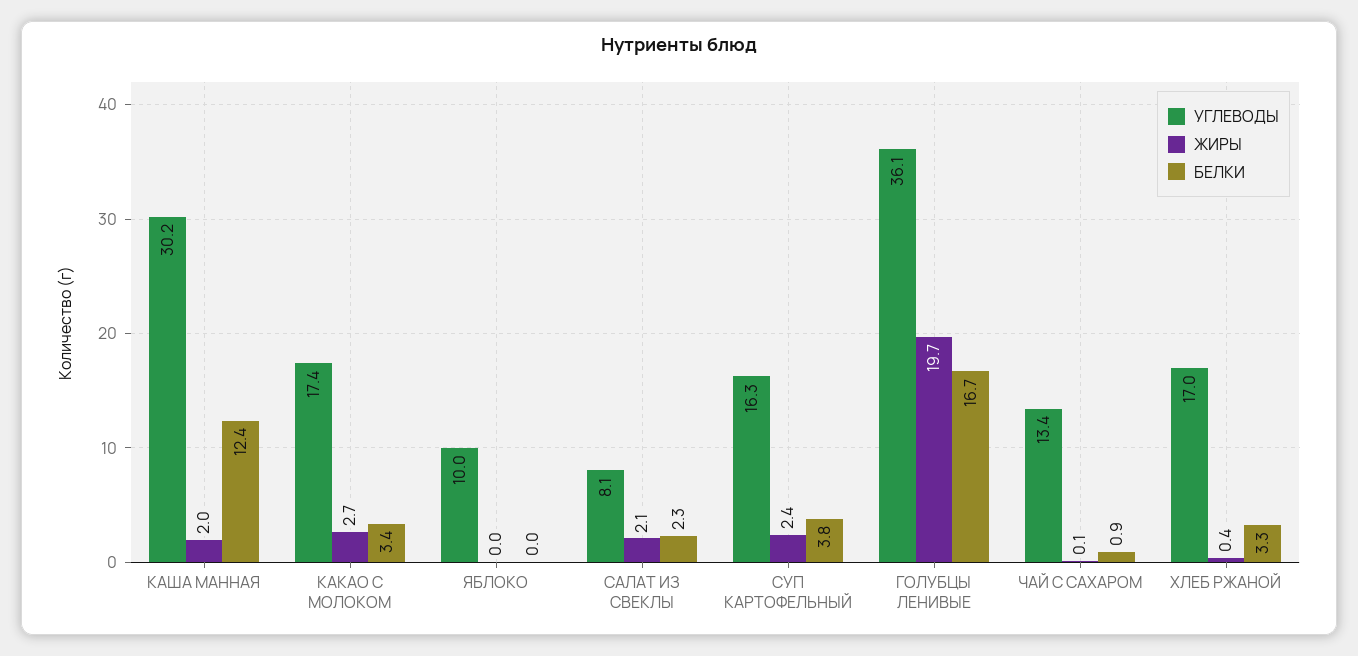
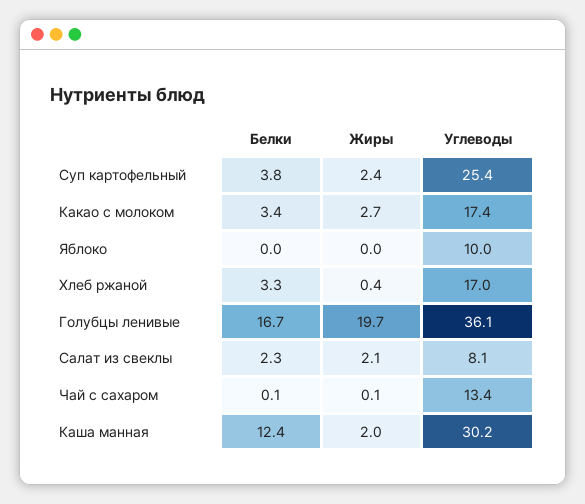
  {
    "УГЛЕВОДЫ": {
      "КАША МАННАЯ": 30.2,
      "КАКАО С МОЛОКОМ": 17.4,
      "ЯБЛОКО": 10,
      "САЛАТ ИЗ СВЕКЛЫ": 8.1,
-     "СУП КАРТОФЕЛЬНЫЙ": 16.3,
+     "СУП КАРТОФЕЛЬНЫЙ": 25.4,
      "ГОЛУБЦЫ ЛЕНИВЫЕ": 36.1,
      "ЧАЙ С САХАРОМ": 13.4,
      "ХЛЕБ РЖАНОЙ": 17
    },
    "ЖИРЫ": {
      "КАША МАННАЯ": 2,
      "КАКАО С МОЛОКОМ": 2.7,
      "ЯБЛОКО": 0,
      "САЛАТ ИЗ СВЕКЛЫ": 2.1,
      "СУП КАРТОФЕЛЬНЫЙ": 2.4,
      "ГОЛУБЦЫ ЛЕНИВЫЕ": 19.7,
      "ЧАЙ С САХАРОМ": 0.1,
      "ХЛЕБ РЖАНОЙ": 0.4
    },
    "БЕЛКИ": {
      "КАША МАННАЯ": 12.4,
      "КАКАО С МОЛОКОМ": 3.4,
      "ЯБЛОКО": 0,
      "САЛАТ ИЗ СВЕКЛЫ": 2.3,
      "СУП КАРТОФЕЛЬНЫЙ": 3.8,
      "ГОЛУБЦЫ ЛЕНИВЫЕ": 16.7,
-     "ЧАЙ С САХАРОМ": 0.9,
+     "ЧАЙ С САХАРОМ": 0.1,
      "ХЛЕБ РЖАНОЙ": 3.3
    }
  }

